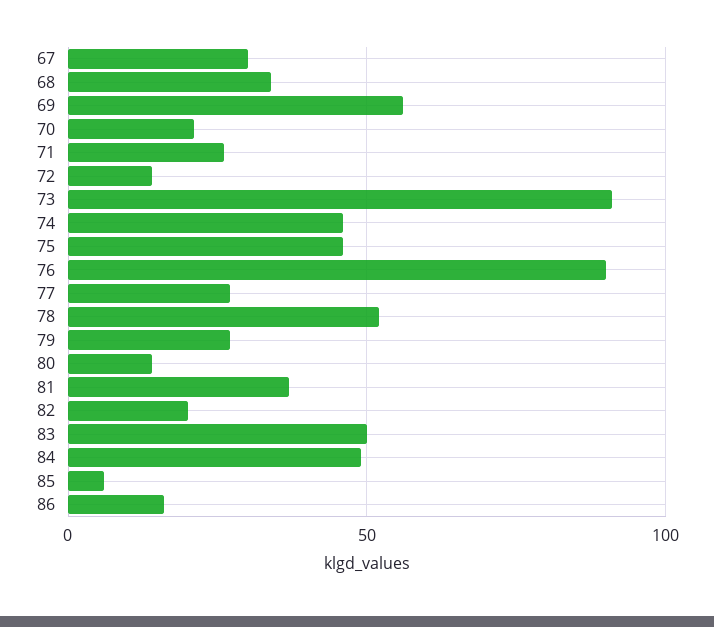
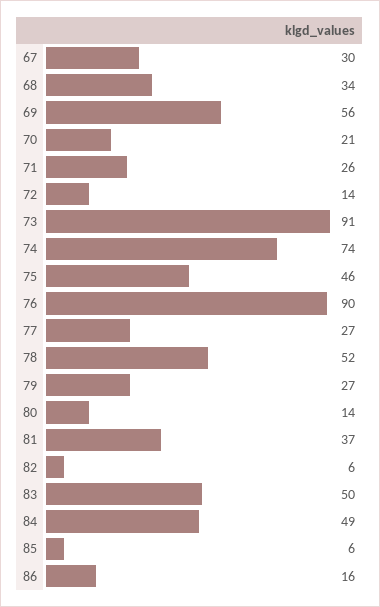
  {
    "67": 30,
    "68": 34,
    "69": 56,
    "70": 21,
    "71": 26,
    "72": 14,
    "73": 91,
-   "74": 45,
+   "74": 74,
    "75": 46,
    "76": 90,
    "77": 27,
    "78": 52,
    "79": 27,
    "80": 14,
    "81": 37,
-   "82": 20,
+   "82": 6,
    "83": 50,
    "84": 49,
    "85": 6,
    "86": 16
  }

